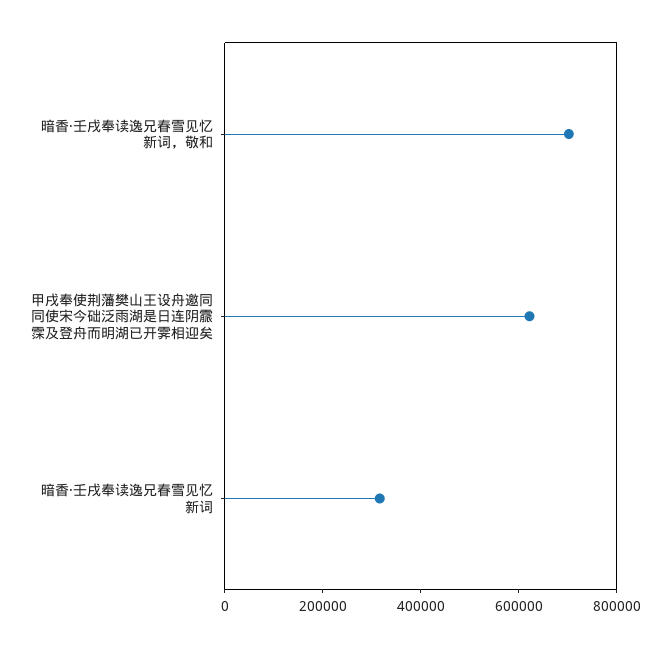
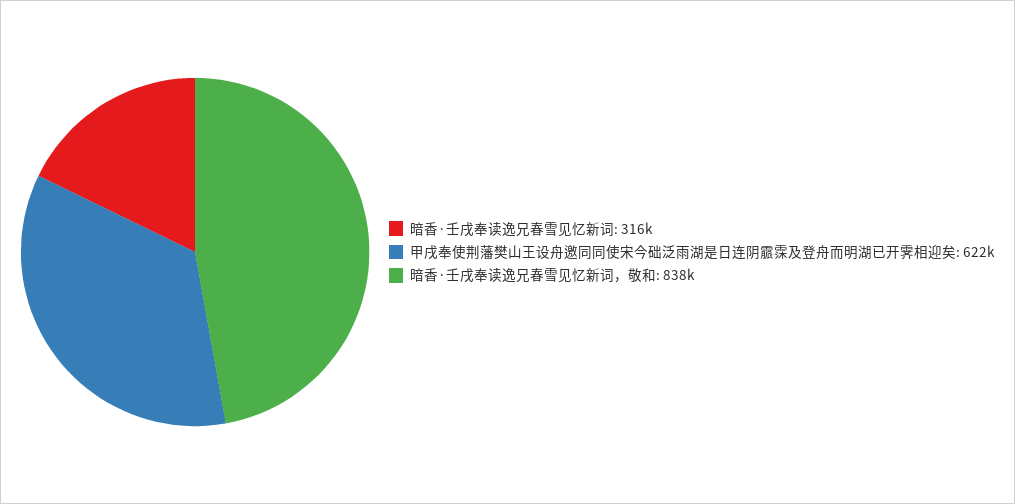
  {
-   "暗香·壬戌奉读逸兄春雪见忆新词，敬和": 700000,
+   "暗香·壬戌奉读逸兄春雪见忆新词，敬和": 838000,
    "甲戌奉使荆藩樊山王设舟邀同同使宋今础泛雨湖是日连阴霢霂及登舟而明湖已开霁相迎矣": 622000,
    "暗香·壬戌奉读逸兄春雪见忆新词": 316000
  }

